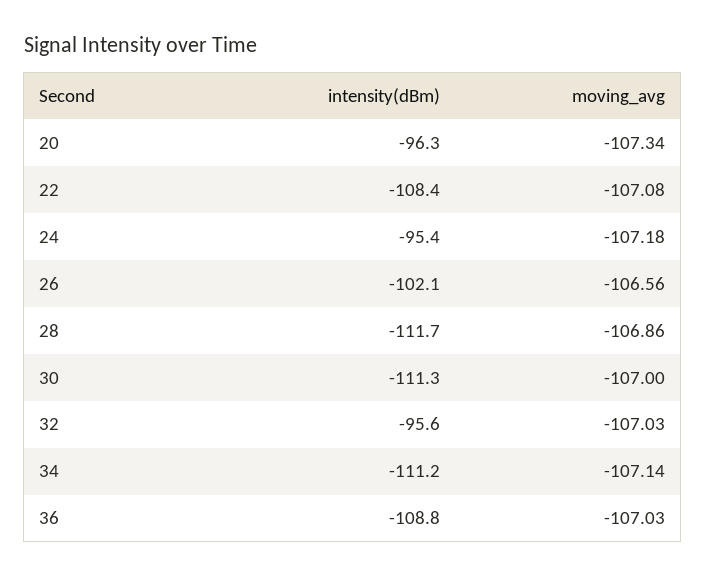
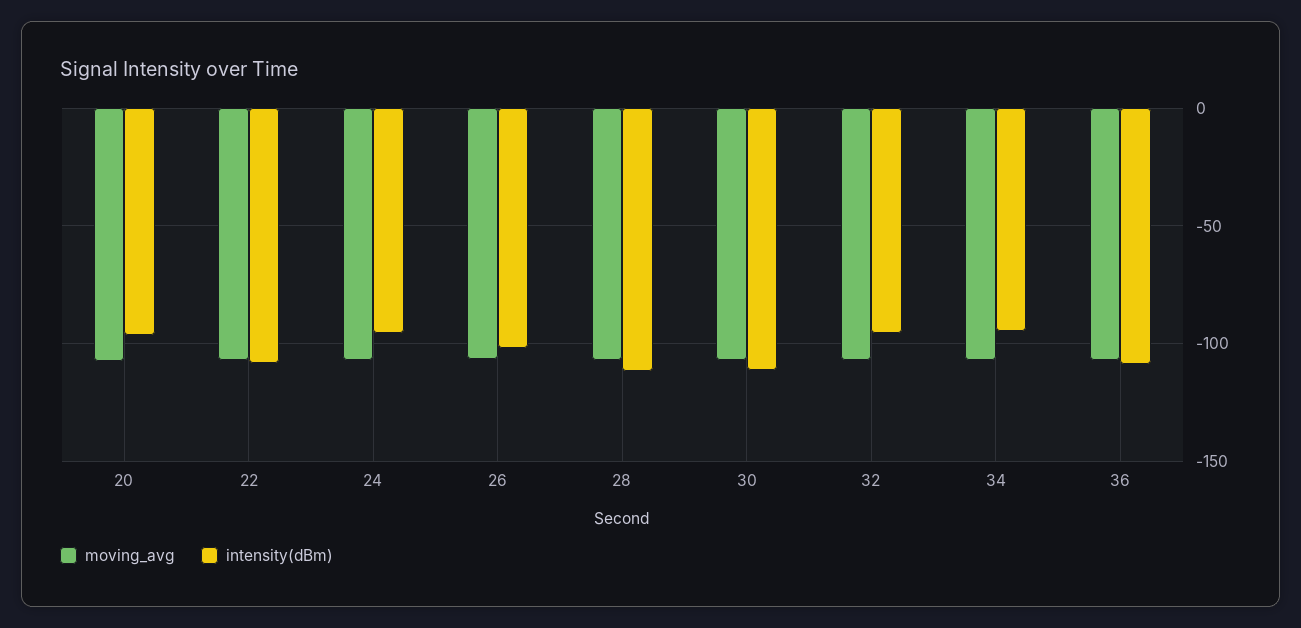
  {
    "intensity(dBm)": {
      "20": -96.3,
      "22": -108.4,
      "24": -95.4,
      "26": -102.1,
      "28": -111.7,
      "30": -111.3,
      "32": -95.6,
-     "34": -111.2,
+     "34": -95,
      "36": -108.8
    },
    "moving_avg": {
      "20": -107.34,
      "22": -107.08,
      "24": -107.18,
      "26": -106.56,
      "28": -106.86,
      "30": -107,
      "32": -107.03,
      "34": -107.14,
      "36": -107.03
    }
  }

